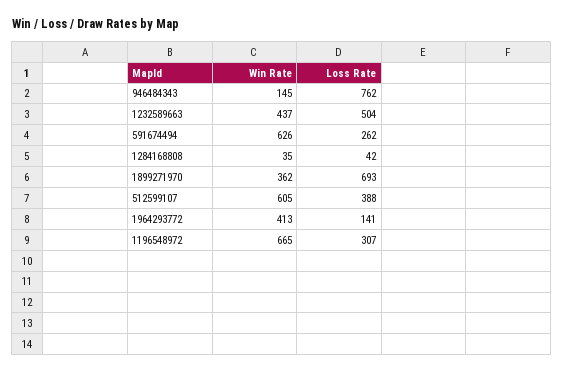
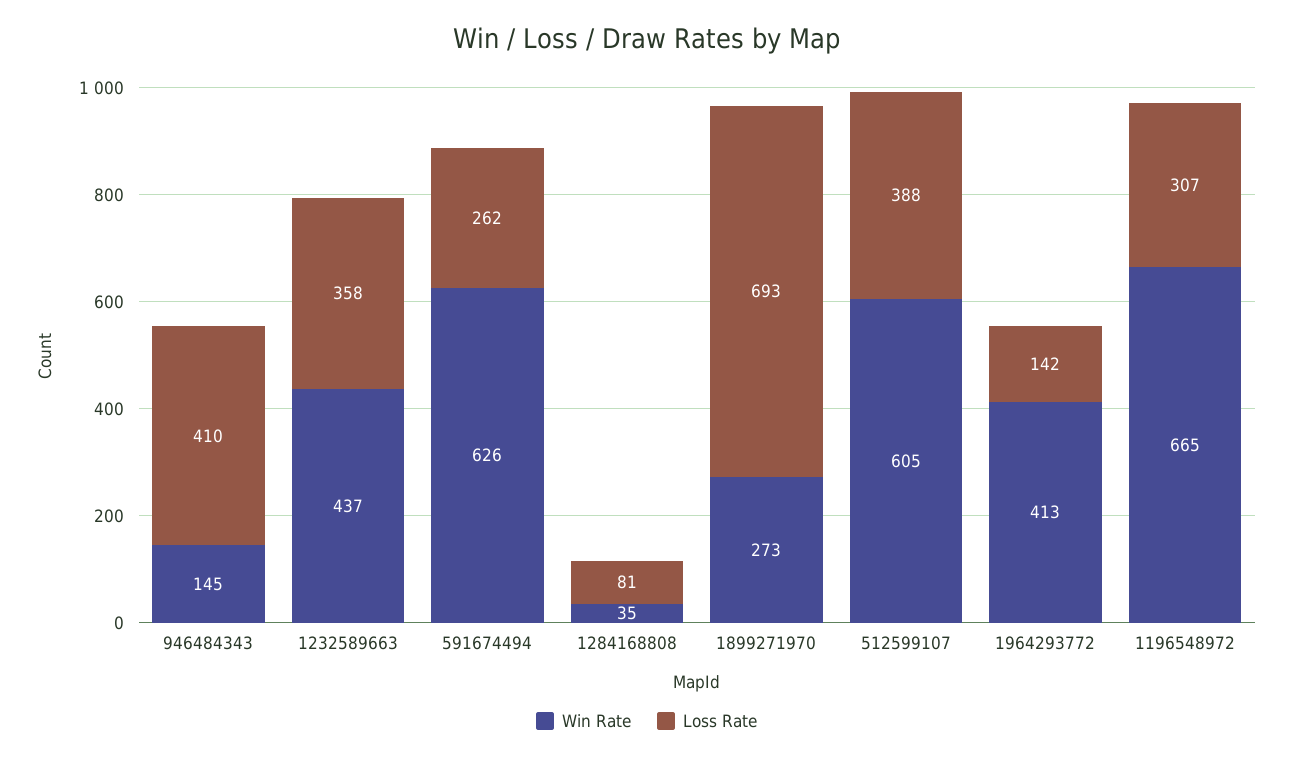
  {
    "Win Rate": {
      "946484343": 145,
      "1232589663": 437,
      "591674494": 626,
      "1284168808": 35,
-     "1899271970": 362,
+     "1899271970": 273,
      "512599107": 605,
      "1964293772": 413,
      "1196548972": 665
    },
    "Loss Rate": {
-     "946484343": 762,
+     "946484343": 410,
-     "1232589663": 504,
+     "1232589663": 358,
      "591674494": 262,
-     "1284168808": 42,
+     "1284168808": 81,
      "1899271970": 693,
      "512599107": 388,
-     "1964293772": 141,
+     "1964293772": 142,
      "1196548972": 307
    }
  }

